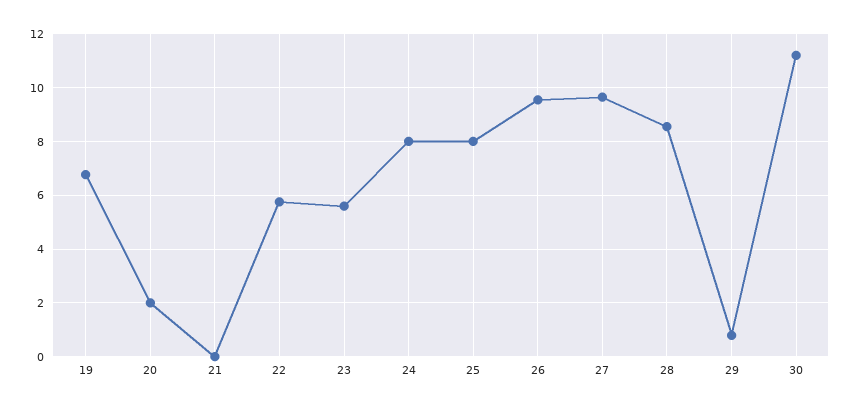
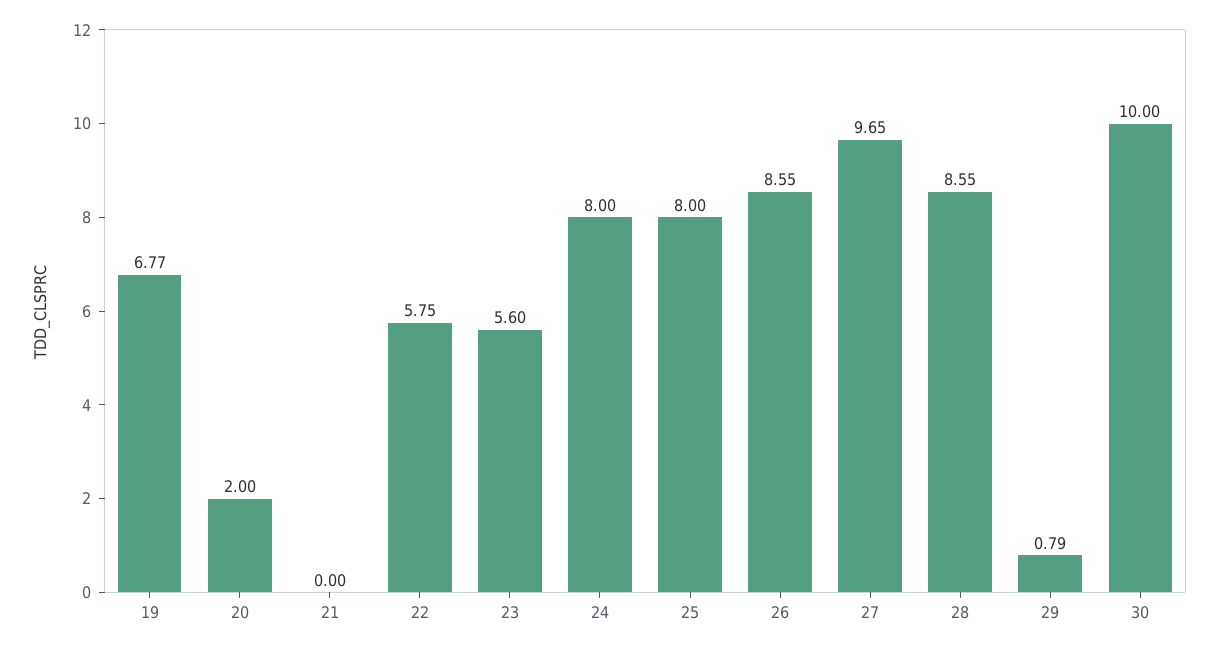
  {
    "19": 6.77,
    "20": 2,
    "21": 0,
    "22": 5.75,
    "23": 5.6,
    "24": 8,
    "25": 8,
-   "26": 9.5,
+   "26": 8.55,
    "27": 9.65,
    "28": 8.55,
    "29": 0.79,
-   "30": 11.25
+   "30": 10
  }

